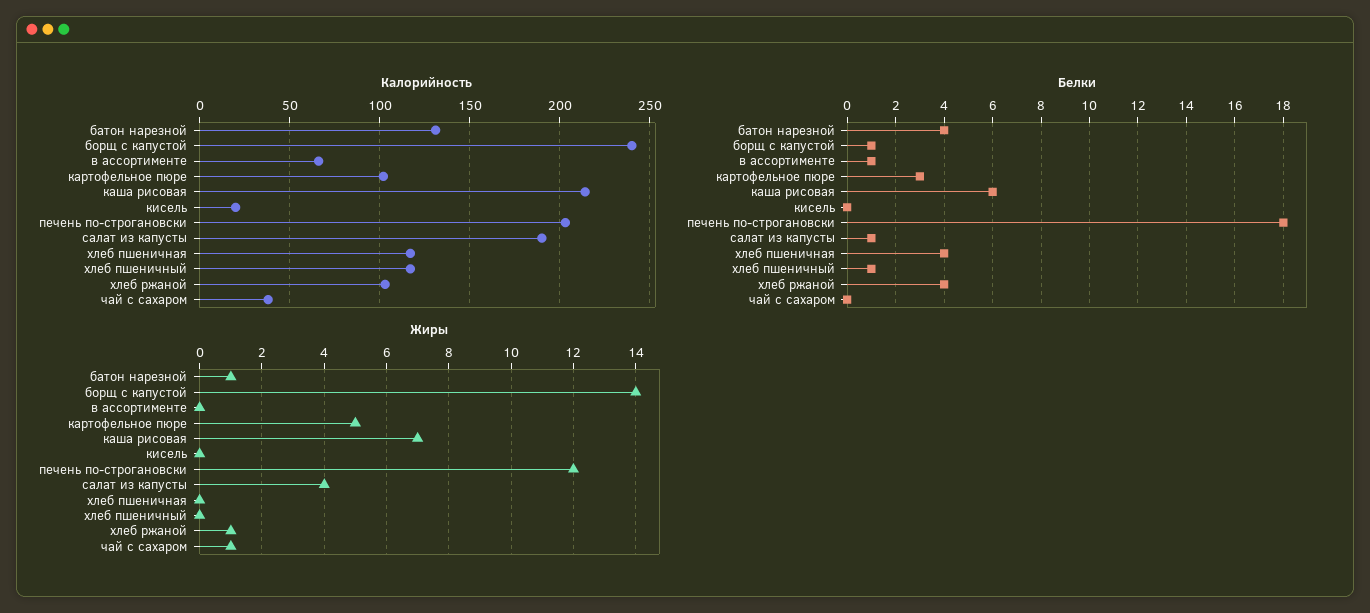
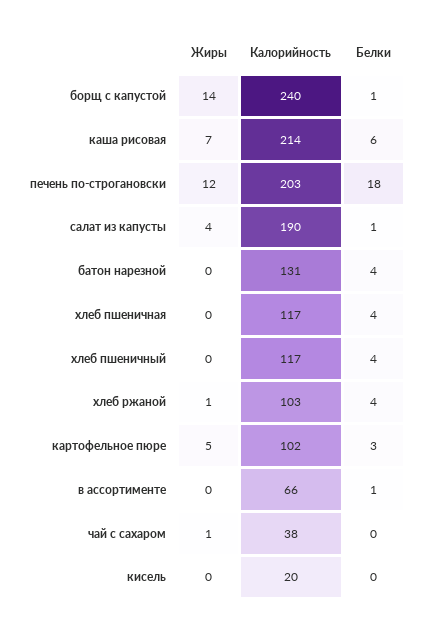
  {
    "Калорийность": {
      "батон нарезной": 131,
      "борщ с капустой": 240,
      "в ассортименте": 66,
      "картофельное пюре": 102,
      "каша рисовая": 214,
      "кисель": 20,
      "печень по-строгановски": 203,
      "салат из капусты": 190,
      "хлеб пшеничная": 117,
      "хлеб пшеничный": 117,
      "хлеб ржаной": 103,
      "чай с сахаром": 38
    },
    "Белки": {
      "батон нарезной": 4,
      "борщ с капустой": 1,
      "в ассортименте": 1,
      "картофельное пюре": 3,
      "каша рисовая": 6,
      "кисель": 0,
      "печень по-строгановски": 18,
      "салат из капусты": 1,
      "хлеб пшеничная": 4,
-     "хлеб пшеничный": 1,
+     "хлеб пшеничный": 4,
      "хлеб ржаной": 4,
      "чай с сахаром": 0
    },
    "Жиры": {
-     "батон нарезной": 1,
+     "батон нарезной": 0,
      "борщ с капустой": 14,
      "в ассортименте": 0,
      "картофельное пюре": 5,
      "каша рисовая": 7,
      "кисель": 0,
      "печень по-строгановски": 12,
      "салат из капусты": 4,
      "хлеб пшеничная": 0,
      "хлеб пшеничный": 0,
      "хлеб ржаной": 1,
      "чай с сахаром": 1
    }
  }

